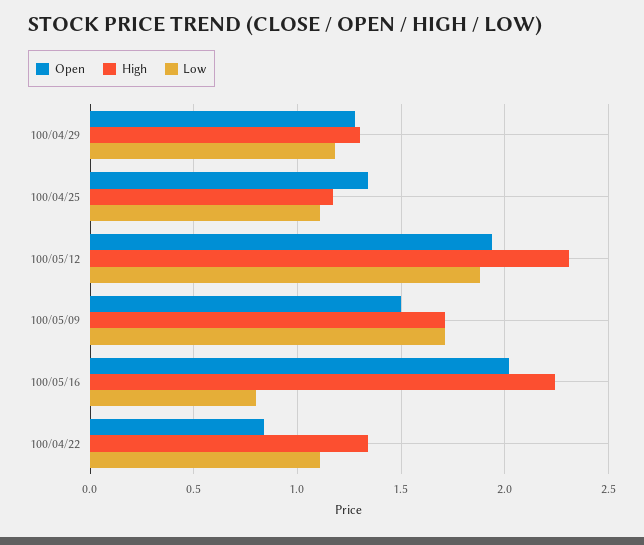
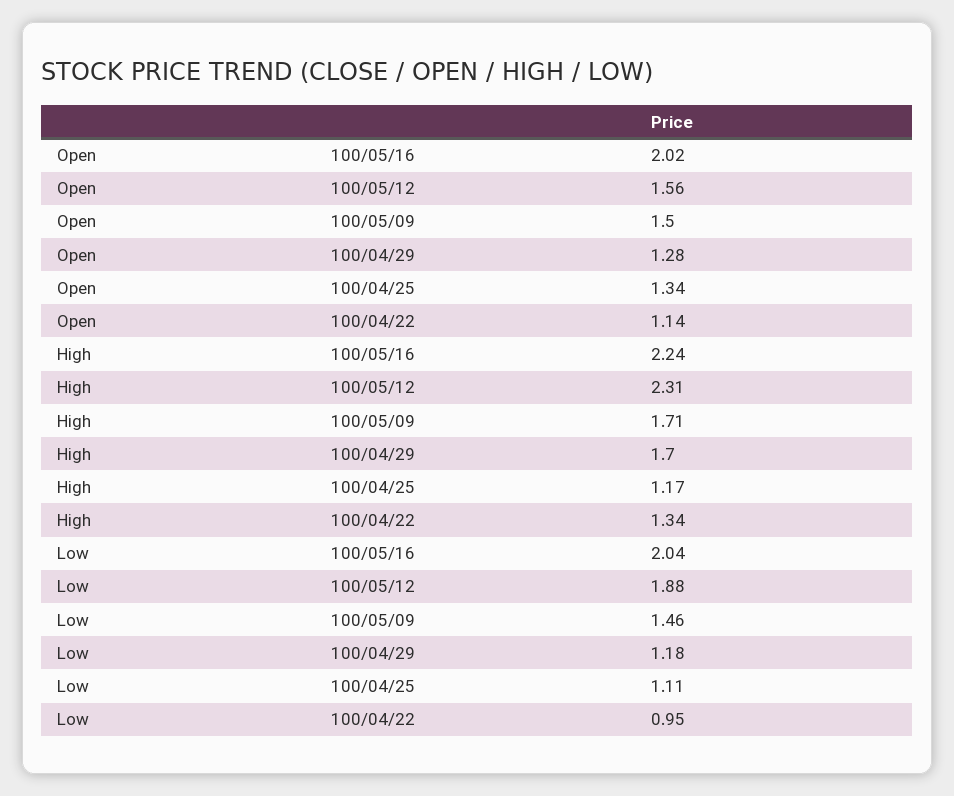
  {
    "Open": {
      "100/04/29": 1.28,
      "100/04/25": 1.34,
-     "100/05/12": 1.95,
+     "100/05/12": 1.56,
      "100/05/09": 1.5,
      "100/05/16": 2.02,
-     "100/04/22": 0.85
+     "100/04/22": 1.14
    },
    "High": {
-     "100/04/29": 1.3,
+     "100/04/29": 1.7,
      "100/04/25": 1.17,
      "100/05/12": 2.31,
      "100/05/09": 1.71,
      "100/05/16": 2.24,
      "100/04/22": 1.34
    },
    "Low": {
      "100/04/29": 1.18,
      "100/04/25": 1.11,
      "100/05/12": 1.88,
-     "100/05/09": 1.7,
+     "100/05/09": 1.46,
-     "100/05/16": 0.8,
+     "100/05/16": 2.04,
-     "100/04/22": 1.1
+     "100/04/22": 0.95
    }
  }

